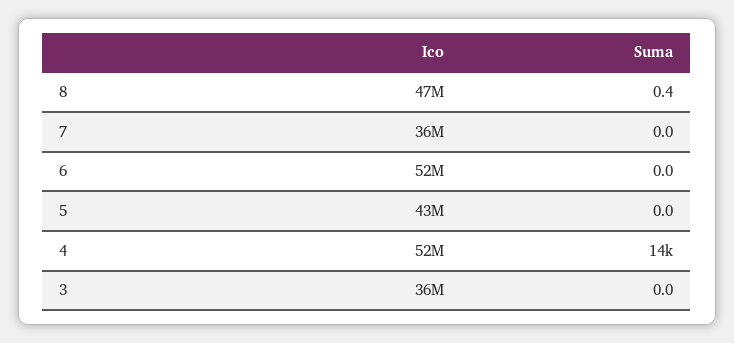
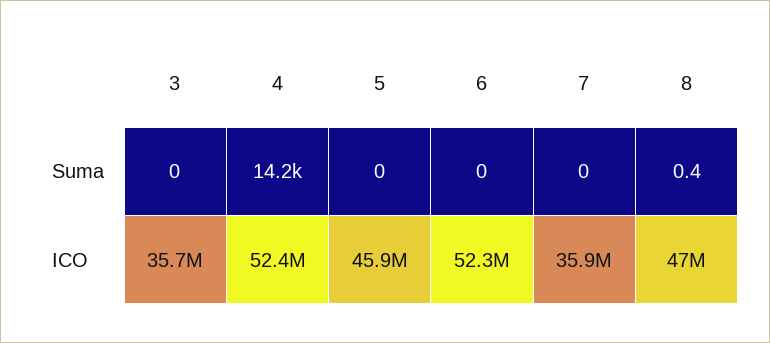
  {
    "Ico": {
      "8": 47000000,
      "7": 35900000,
      "6": 52300000,
-     "5": 43000000,
+     "5": 45900000,
      "4": 52400000,
      "3": 35700000
    },
    "Suma": {
      "8": 0.4,
      "7": 0,
      "6": 0,
      "5": 0,
      "4": 14200,
      "3": 0
    }
  }

